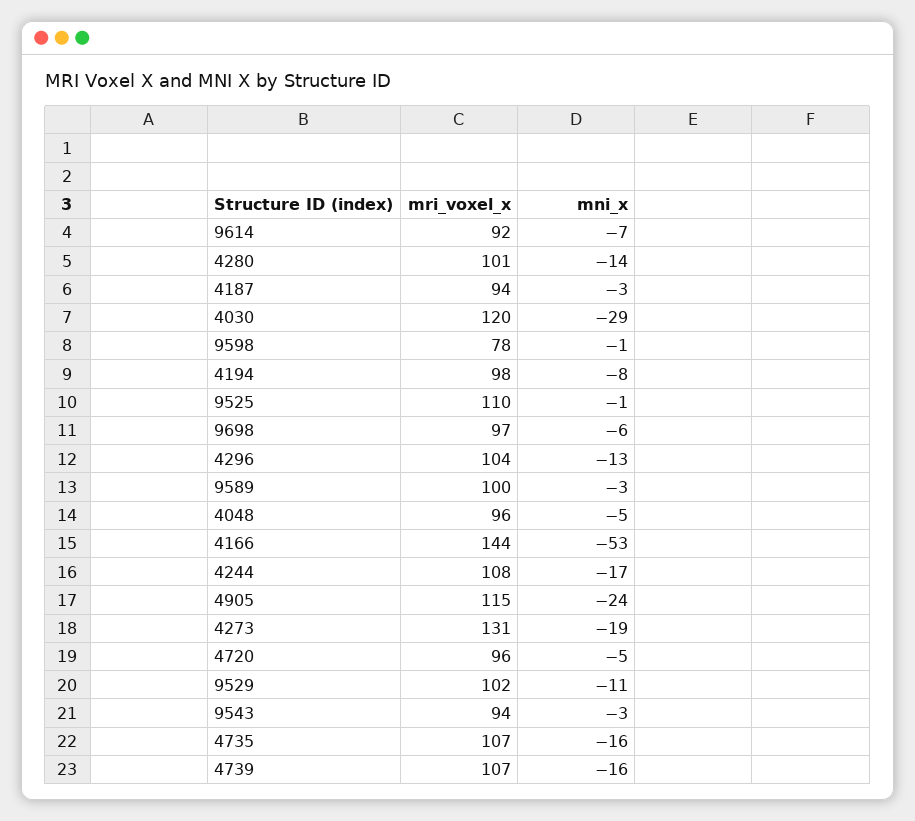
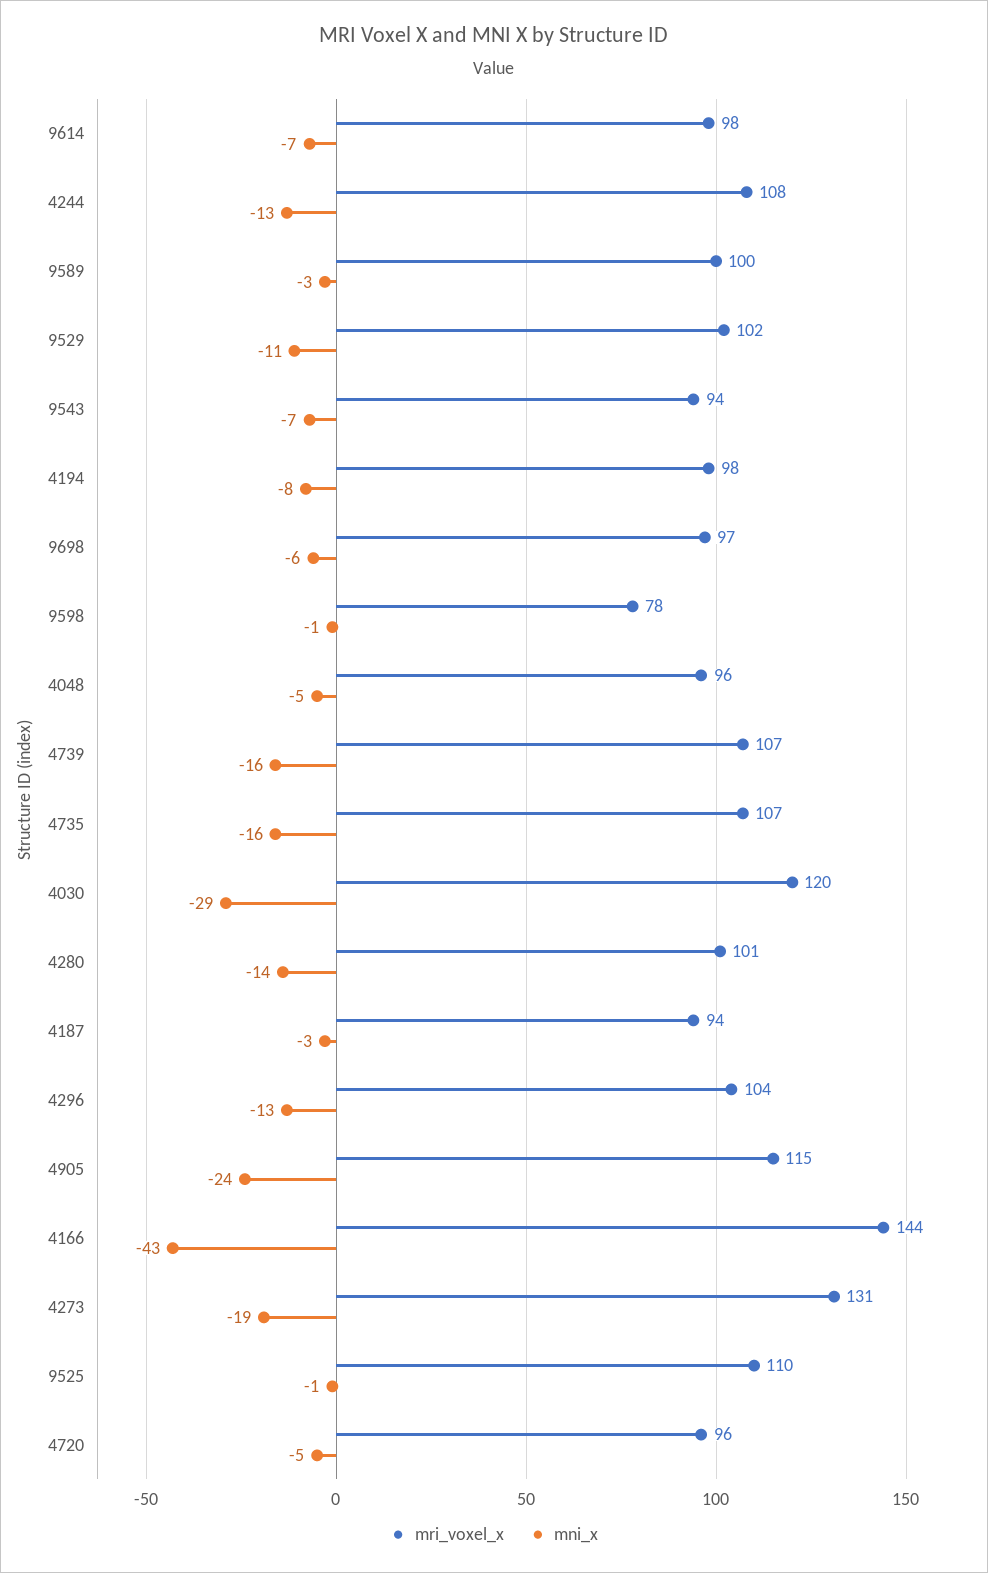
  {
    "mri_voxel_x": {
-     "9614": 92,
+     "9614": 98,
      "4280": 101,
      "4187": 94,
      "4030": 120,
      "9598": 78,
      "4194": 98,
      "9525": 110,
      "9698": 97,
      "4296": 104,
      "9589": 100,
      "4048": 96,
      "4166": 144,
      "4244": 108,
      "4905": 115,
      "4273": 131,
      "4720": 96,
      "9529": 102,
      "9543": 94,
      "4735": 107,
      "4739": 107
    },
    "mni_x": {
      "9614": -7,
      "4280": -14,
      "4187": -3,
      "4030": -29,
      "9598": -1,
      "4194": -8,
      "9525": -1,
      "9698": -6,
      "4296": -13,
      "9589": -3,
      "4048": -5,
-     "4166": -53,
+     "4166": -43,
-     "4244": -17,
+     "4244": -13,
      "4905": -24,
      "4273": -19,
      "4720": -5,
      "9529": -11,
-     "9543": -3,
+     "9543": -7,
      "4735": -16,
      "4739": -16
    }
  }

